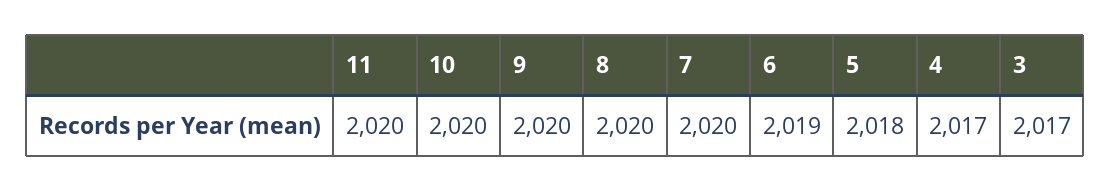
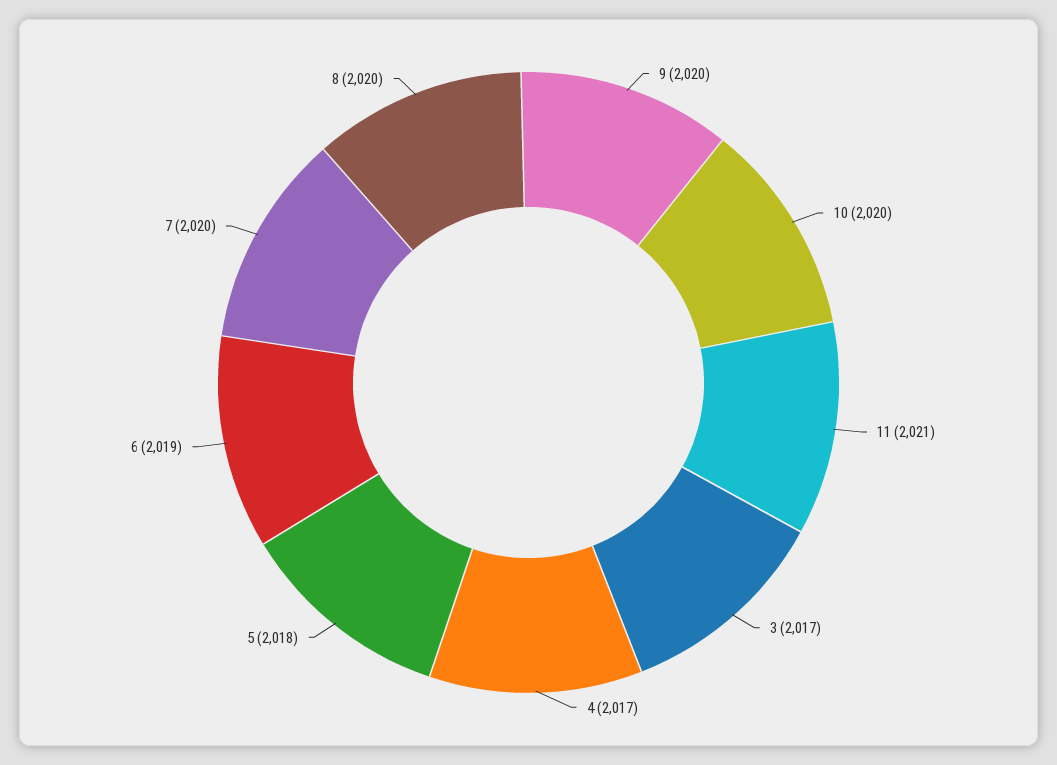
  {
-   "11": 2020,
+   "11": 2021,
    "10": 2020,
    "9": 2020,
    "8": 2020,
    "7": 2020,
    "6": 2019,
    "5": 2018,
    "4": 2017,
    "3": 2017
  }

